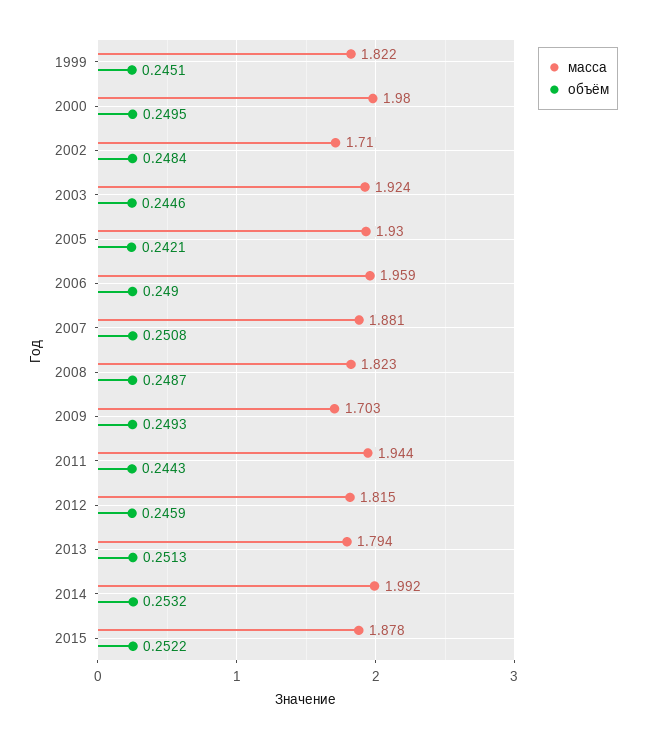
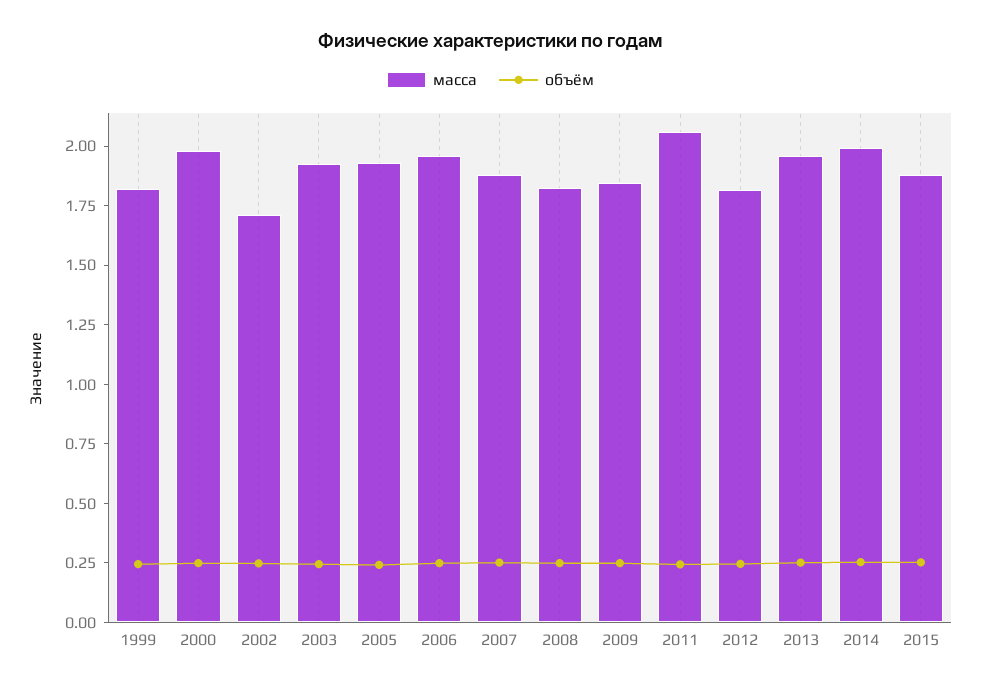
  {
    "масса": {
      "1999": 1.822,
      "2000": 1.98,
      "2002": 1.71,
      "2003": 1.924,
      "2005": 1.93,
      "2006": 1.959,
      "2007": 1.881,
      "2008": 1.823,
-     "2009": 1.703,
+     "2009": 1.85,
-     "2011": 1.944,
+     "2011": 2.05,
      "2012": 1.815,
-     "2013": 1.794,
+     "2013": 1.95,
      "2014": 1.992,
      "2015": 1.878
    },
    "объём": {
      "1999": 0.2451,
      "2000": 0.2495,
      "2002": 0.2484,
      "2003": 0.2446,
      "2005": 0.2421,
      "2006": 0.249,
      "2007": 0.2508,
      "2008": 0.2487,
      "2009": 0.2493,
      "2011": 0.2443,
      "2012": 0.2459,
      "2013": 0.2513,
      "2014": 0.2532,
      "2015": 0.2522
    }
  }

